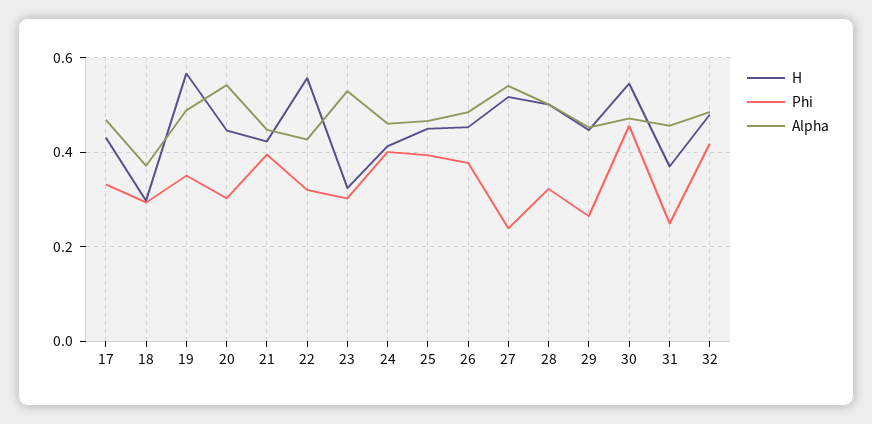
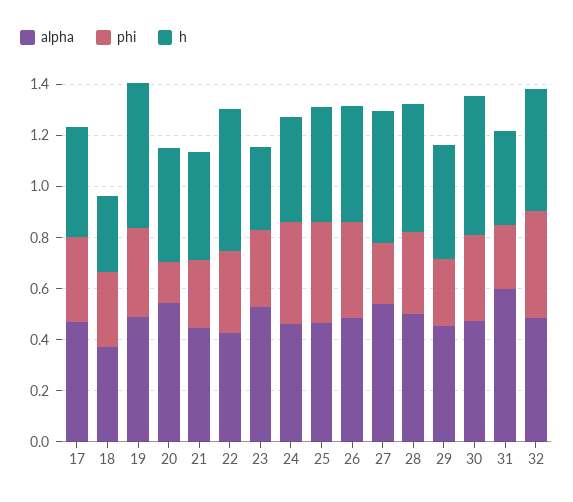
  {
    "H": {
      "17": 0.44,
      "18": 0.3,
      "19": 0.56,
      "20": 0.44,
      "21": 0.42,
      "22": 0.56,
      "23": 0.32,
      "24": 0.42,
      "25": 0.44,
      "26": 0.46,
      "27": 0.52,
      "28": 0.5,
      "29": 0.44,
      "30": 0.54,
      "31": 0.36,
      "32": 0.48
    },
    "Phi": {
      "17": 0.34,
      "18": 0.3,
      "19": 0.36,
-     "20": 0.3,
+     "20": 0.15,
-     "21": 0.4,
+     "21": 0.25,
      "22": 0.32,
      "23": 0.3,
      "24": 0.4,
      "25": 0.4,
      "26": 0.38,
      "27": 0.24,
      "28": 0.32,
      "29": 0.26,
-     "30": 0.46,
+     "30": 0.35,
      "31": 0.24,
      "32": 0.42
    },
    "Alpha": {
      "17": 0.46,
      "18": 0.38,
      "19": 0.48,
      "20": 0.54,
      "21": 0.44,
      "22": 0.42,
      "23": 0.52,
      "24": 0.46,
      "25": 0.46,
      "26": 0.48,
      "27": 0.54,
      "28": 0.5,
      "29": 0.46,
      "30": 0.48,
-     "31": 0.46,
+     "31": 0.6,
      "32": 0.48
    }
  }

